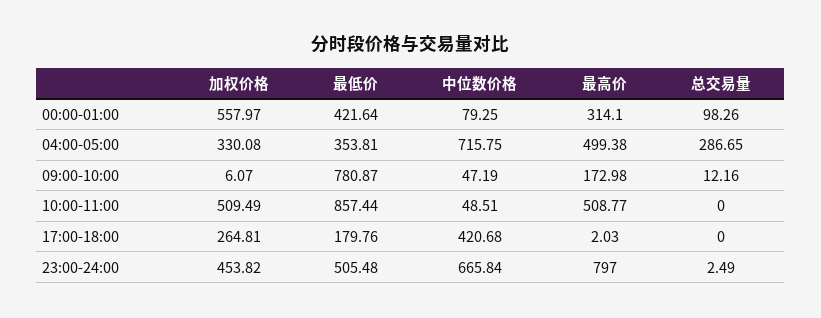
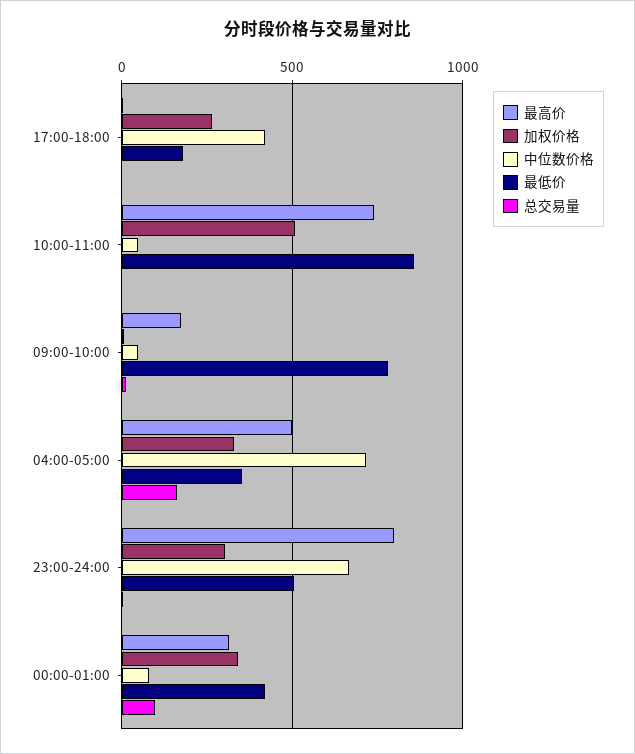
  {
    "加权价格": {
-     "00:00-01:00": 557.97,
+     "00:00-01:00": 350,
      "04:00-05:00": 330.08,
      "09:00-10:00": 6.07,
      "10:00-11:00": 509.49,
      "17:00-18:00": 264.81,
-     "23:00-24:00": 453.82
+     "23:00-24:00": 300
    },
    "最低价": {
      "00:00-01:00": 421.64,
      "04:00-05:00": 353.81,
      "09:00-10:00": 780.87,
      "10:00-11:00": 857.44,
      "17:00-18:00": 179.76,
      "23:00-24:00": 505.48
    },
    "中位数价格": {
      "00:00-01:00": 79.25,
      "04:00-05:00": 715.75,
      "09:00-10:00": 47.19,
      "10:00-11:00": 48.51,
      "17:00-18:00": 420.68,
      "23:00-24:00": 665.84
    },
    "最高价": {
      "00:00-01:00": 314.1,
      "04:00-05:00": 499.38,
      "09:00-10:00": 172.98,
-     "10:00-11:00": 508.77,
+     "10:00-11:00": 750,
      "17:00-18:00": 2.03,
      "23:00-24:00": 797
    },
    "总交易量": {
      "00:00-01:00": 98.26,
-     "04:00-05:00": 286.65,
+     "04:00-05:00": 150,
      "09:00-10:00": 12.16,
      "10:00-11:00": 0,
      "17:00-18:00": 0,
      "23:00-24:00": 2.49
    }
  }

